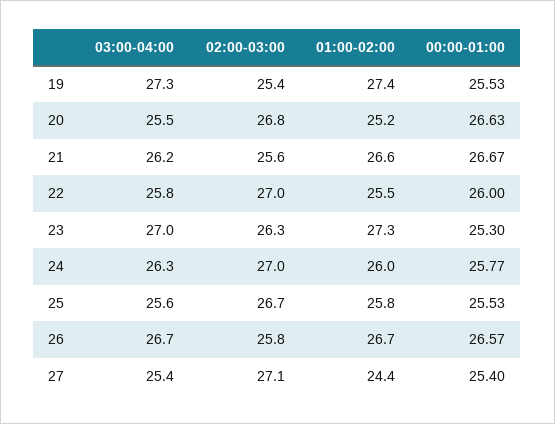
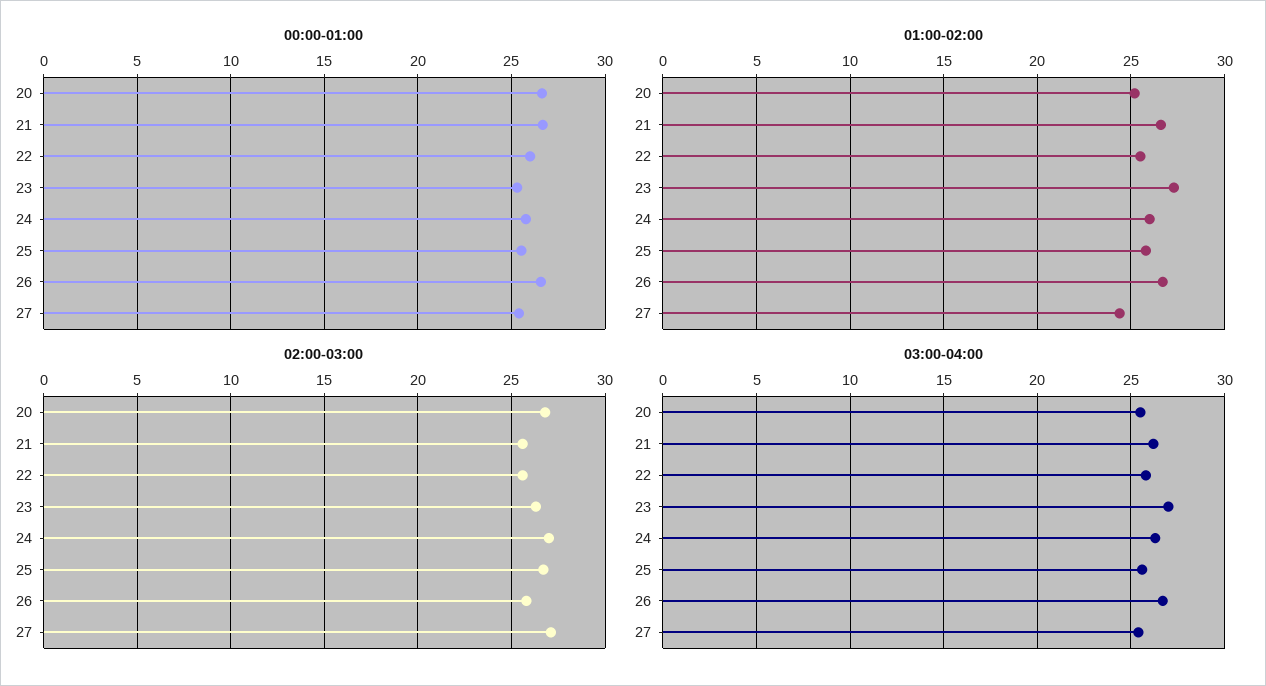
  {
    "03:00-04:00": {
-     "19": 27.3,
      "20": 25.5,
      "21": 26.2,
      "22": 25.8,
      "23": 27,
      "24": 26.3,
      "25": 25.6,
      "26": 26.7,
      "27": 25.4
    },
    "02:00-03:00": {
-     "19": 25.4,
      "20": 26.8,
      "21": 25.6,
-     "22": 27,
+     "22": 25.5,
      "23": 26.3,
      "24": 27,
      "25": 26.7,
      "26": 25.8,
      "27": 27.1
    },
    "01:00-02:00": {
-     "19": 27.4,
      "20": 25.2,
      "21": 26.6,
      "22": 25.5,
      "23": 27.3,
      "24": 26,
      "25": 25.8,
      "26": 26.7,
      "27": 24.4
    },
    "00:00-01:00": {
-     "19": 25.53,
      "20": 26.63,
      "21": 26.67,
      "22": 26,
      "23": 25.3,
      "24": 25.77,
      "25": 25.53,
      "26": 26.57,
      "27": 25.4
    }
  }

